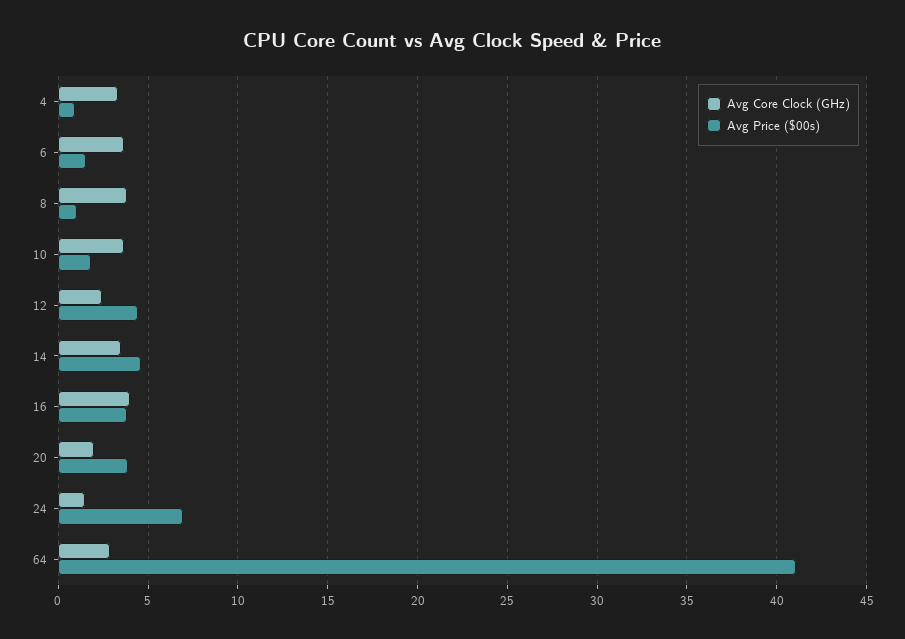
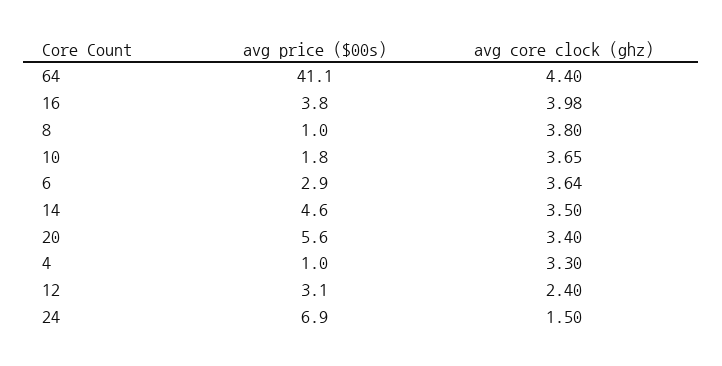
  {
    "Avg Core Clock (GHz)": {
      "4": 3.3,
      "6": 3.64,
      "8": 3.8,
      "10": 3.65,
      "12": 2.4,
      "14": 3.5,
      "16": 3.98,
-     "20": 2,
+     "20": 3.4,
      "24": 1.5,
-     "64": 3
+     "64": 4.4
    },
    "Avg Price ($00s)": {
      "4": 1,
-     "6": 1.5,
+     "6": 2.9,
      "8": 1,
      "10": 1.8,
-     "12": 4.5,
+     "12": 3.1,
      "14": 4.6,
      "16": 3.8,
-     "20": 4,
+     "20": 5.6,
      "24": 6.9,
      "64": 41.1
    }
  }

